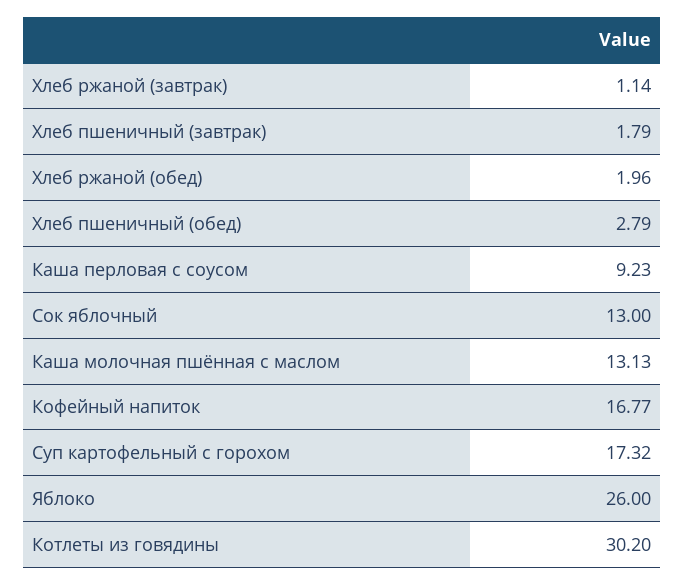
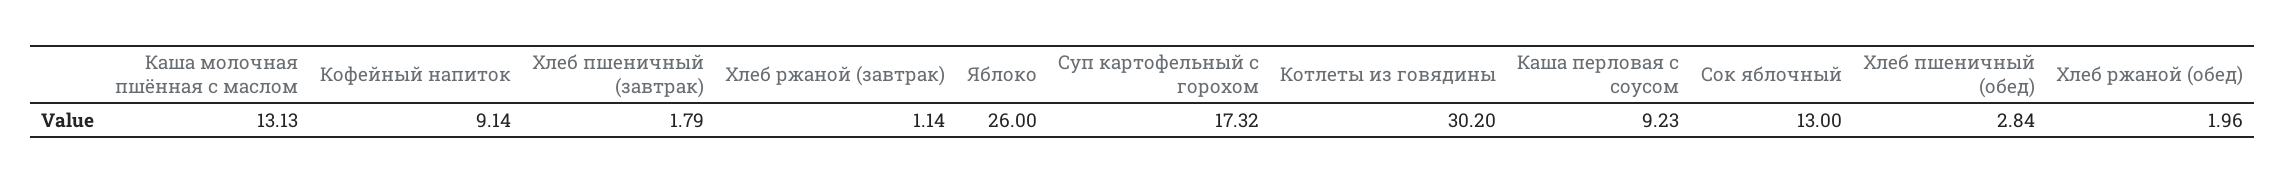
  {
    "Хлеб ржаной (завтрак)": 1.14,
    "Хлеб пшеничный (завтрак)": 1.79,
    "Хлеб ржаной (обед)": 1.96,
-   "Хлеб пшеничный (обед)": 2.79,
+   "Хлеб пшеничный (обед)": 2.84,
    "Каша перловая с соусом": 9.23,
    "Сок яблочный": 13,
    "Каша молочная пшённая с маслом": 13.13,
-   "Кофейный напиток": 16.77,
+   "Кофейный напиток": 9.14,
    "Суп картофельный с горохом": 17.32,
    "Яблоко": 26,
    "Котлеты из говядины": 30.2
  }

